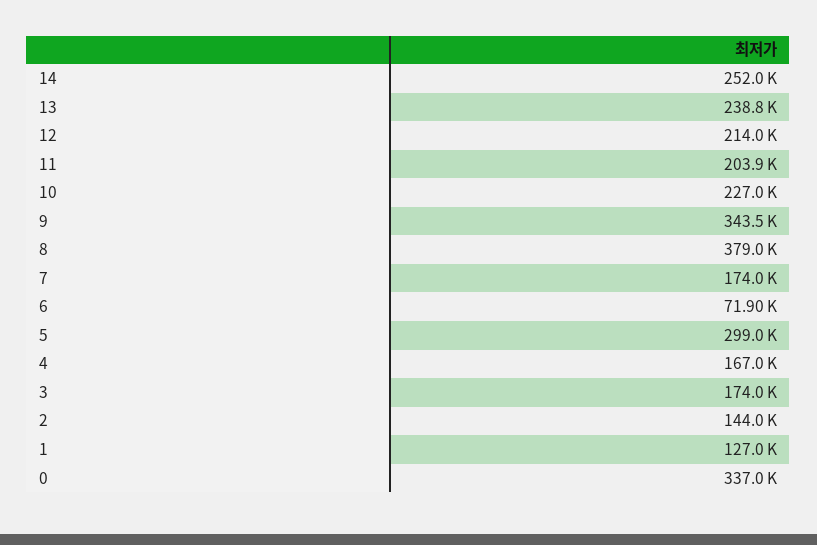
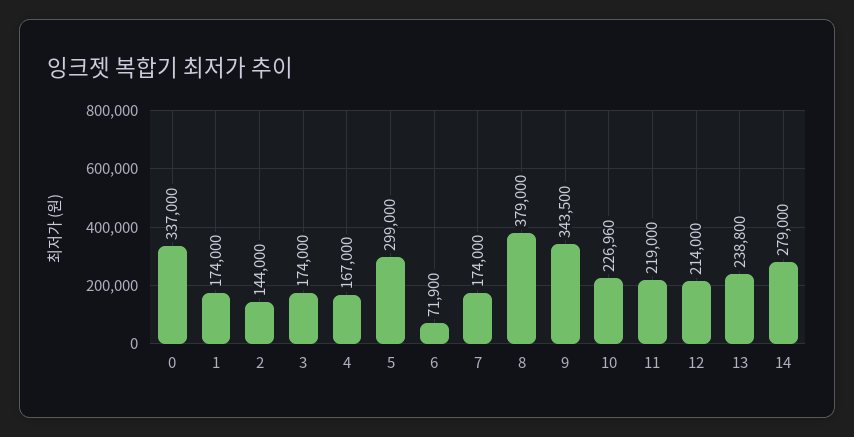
  {
-   "14": 252000,
+   "14": 279000,
    "13": 238800,
    "12": 214000,
-   "11": 203900,
+   "11": 219000,
    "10": 226960,
    "9": 343500,
    "8": 379000,
    "7": 174000,
    "6": 71900,
    "5": 299000,
    "4": 167000,
    "3": 174000,
    "2": 144000,
-   "1": 127000,
+   "1": 174000,
    "0": 337000
  }

